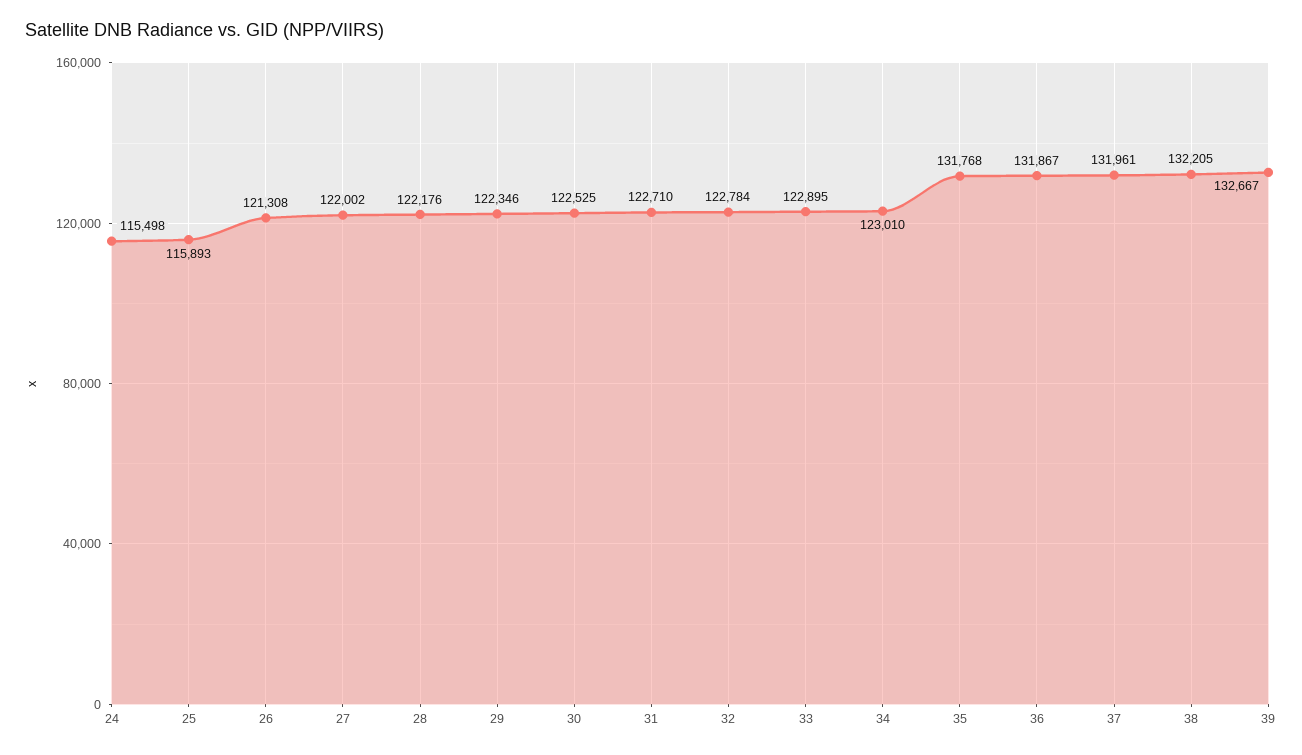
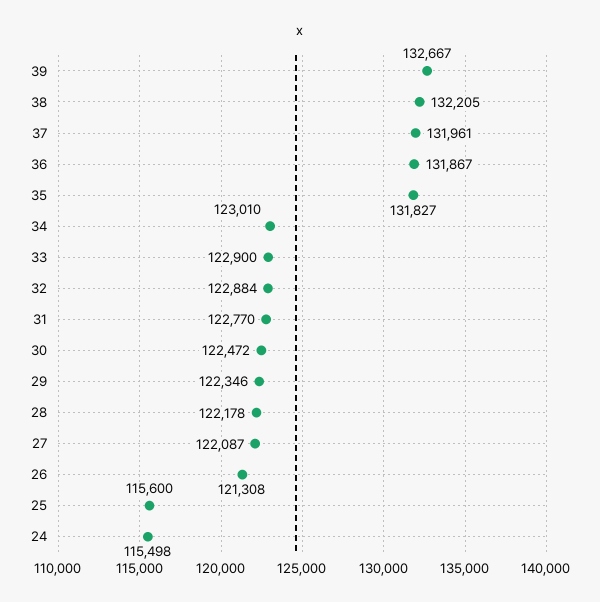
  {
    "24": 115498,
-   "25": 115893,
+   "25": 115600,
    "26": 121308,
-   "27": 122002,
+   "27": 122087,
-   "28": 122176,
+   "28": 122178,
    "29": 122346,
-   "30": 122525,
+   "30": 122472,
-   "31": 122710,
+   "31": 122770,
-   "32": 122784,
+   "32": 122884,
-   "33": 122895,
+   "33": 122900,
    "34": 123010,
-   "35": 131768,
+   "35": 131827,
    "36": 131867,
    "37": 131961,
    "38": 132205,
    "39": 132667
  }

